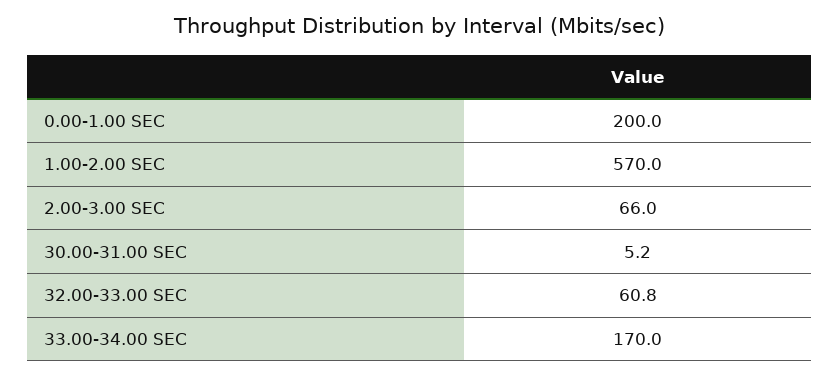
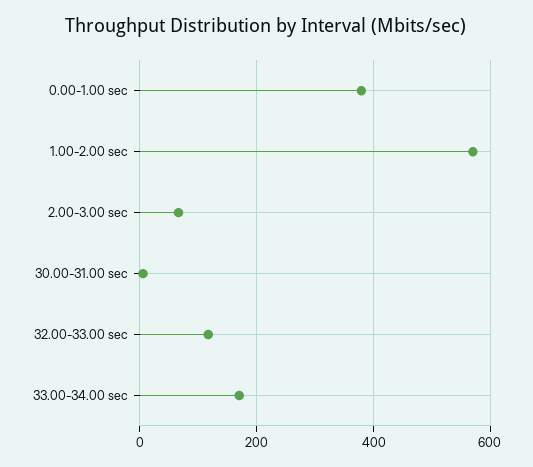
  {
-   "0.00-1.00 SEC": 200,
+   "0.00-1.00 SEC": 380,
    "1.00-2.00 SEC": 570,
    "2.00-3.00 SEC": 66,
    "30.00-31.00 SEC": 5.2,
-   "32.00-33.00 SEC": 60.8,
+   "32.00-33.00 SEC": 120,
    "33.00-34.00 SEC": 170
  }

